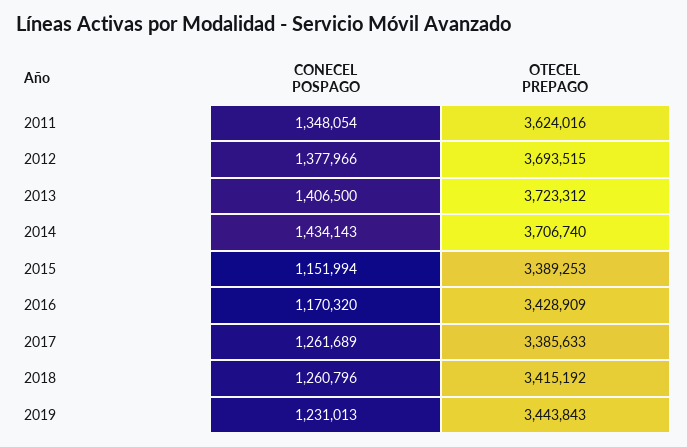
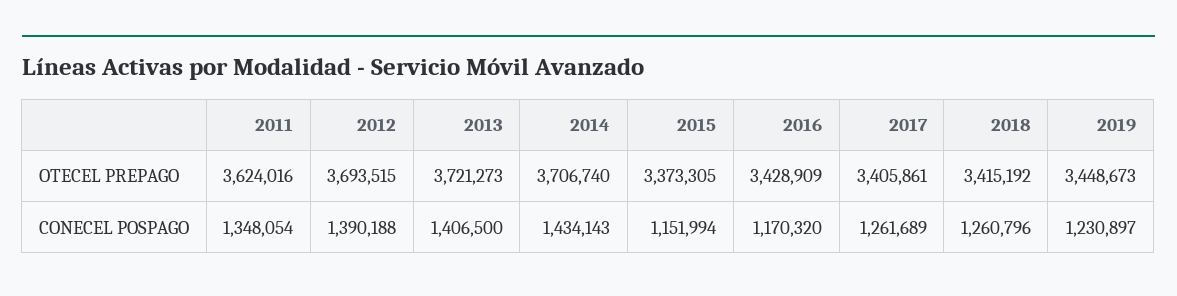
  {
    "CONECEL POSPAGO": {
      "2011": 1348054,
-     "2012": 1377966,
+     "2012": 1390188,
      "2013": 1406500,
      "2014": 1434143,
      "2015": 1151994,
      "2016": 1170320,
      "2017": 1261689,
      "2018": 1260796,
-     "2019": 1231013
+     "2019": 1230897
    },
    "OTECEL PREPAGO": {
      "2011": 3624016,
      "2012": 3693515,
-     "2013": 3723312,
+     "2013": 3721273,
      "2014": 3706740,
-     "2015": 3389253,
+     "2015": 3373305,
      "2016": 3428909,
-     "2017": 3385633,
+     "2017": 3405861,
      "2018": 3415192,
-     "2019": 3443843
+     "2019": 3448673
    }
  }

